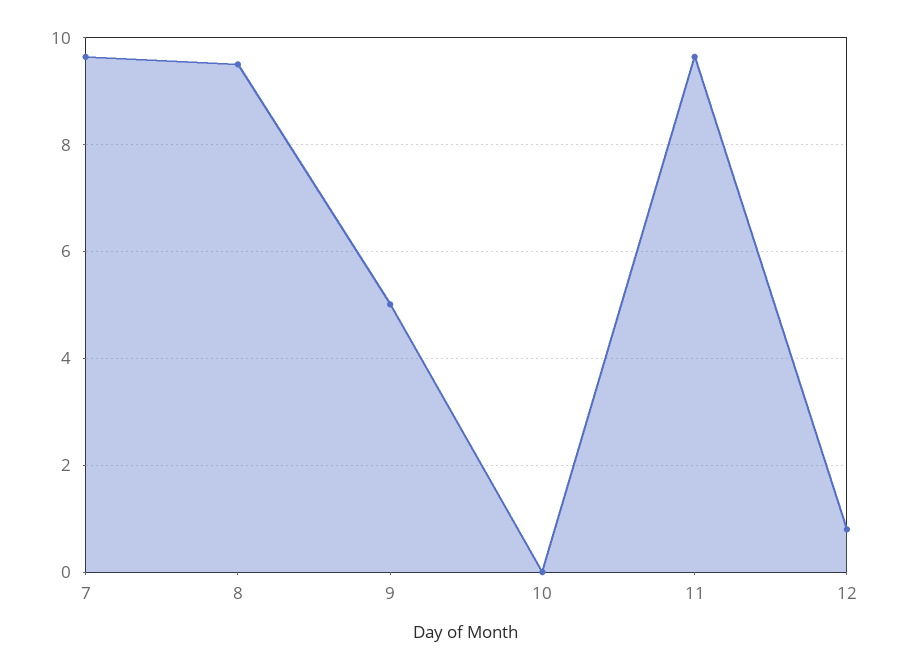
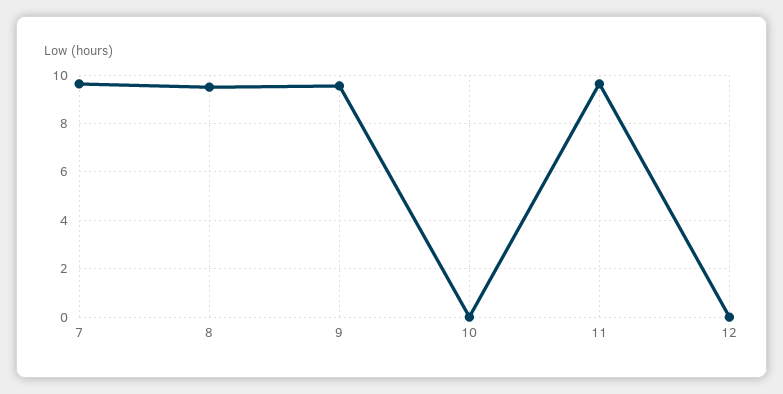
  {
    "7": 9.6,
    "8": 9.6,
-   "9": 5,
+   "9": 9.5,
    "10": 0,
    "11": 9.6,
-   "12": 0.8
+   "12": 0
  }

